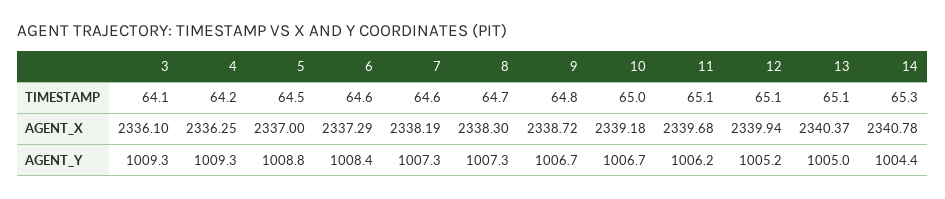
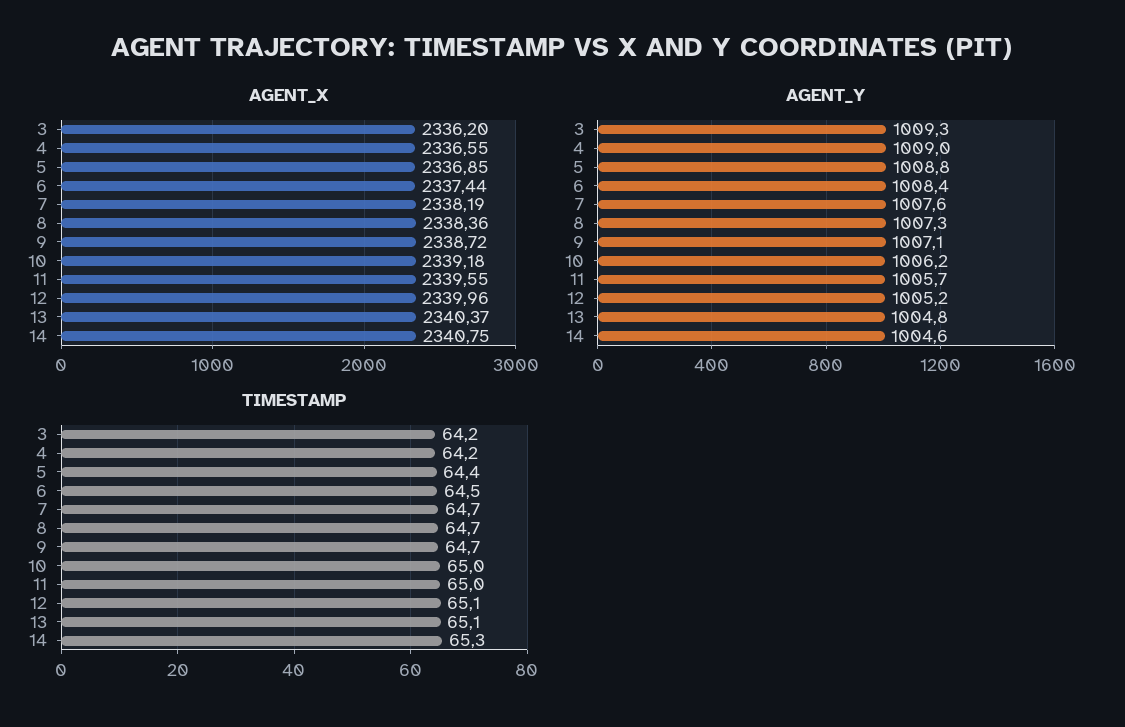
  {
    "TIMESTAMP": {
-     "3": 64.1,
+     "3": 64.2,
      "4": 64.2,
-     "5": 64.5,
+     "5": 64.4,
-     "6": 64.6,
+     "6": 64.5,
-     "7": 64.6,
+     "7": 64.7,
      "8": 64.7,
-     "9": 64.8,
+     "9": 64.7,
      "10": 65,
-     "11": 65.1,
+     "11": 65,
      "12": 65.1,
      "13": 65.1,
      "14": 65.3
    },
    "AGENT_X": {
-     "3": 2336.1,
+     "3": 2336.2,
-     "4": 2336.25,
+     "4": 2336.55,
-     "5": 2337,
+     "5": 2336.85,
-     "6": 2337.29,
+     "6": 2337.44,
      "7": 2338.19,
-     "8": 2338.3,
+     "8": 2338.36,
      "9": 2338.72,
      "10": 2339.18,
-     "11": 2339.68,
+     "11": 2339.55,
-     "12": 2339.94,
+     "12": 2339.96,
      "13": 2340.37,
-     "14": 2340.78
+     "14": 2340.75
    },
    "AGENT_Y": {
      "3": 1009.3,
-     "4": 1009.3,
+     "4": 1009,
      "5": 1008.8,
      "6": 1008.4,
-     "7": 1007.3,
+     "7": 1007.6,
      "8": 1007.3,
-     "9": 1006.7,
+     "9": 1007.1,
-     "10": 1006.7,
+     "10": 1006.2,
-     "11": 1006.2,
+     "11": 1005.7,
      "12": 1005.2,
-     "13": 1005,
+     "13": 1004.8,
-     "14": 1004.4
+     "14": 1004.6
    }
  }

